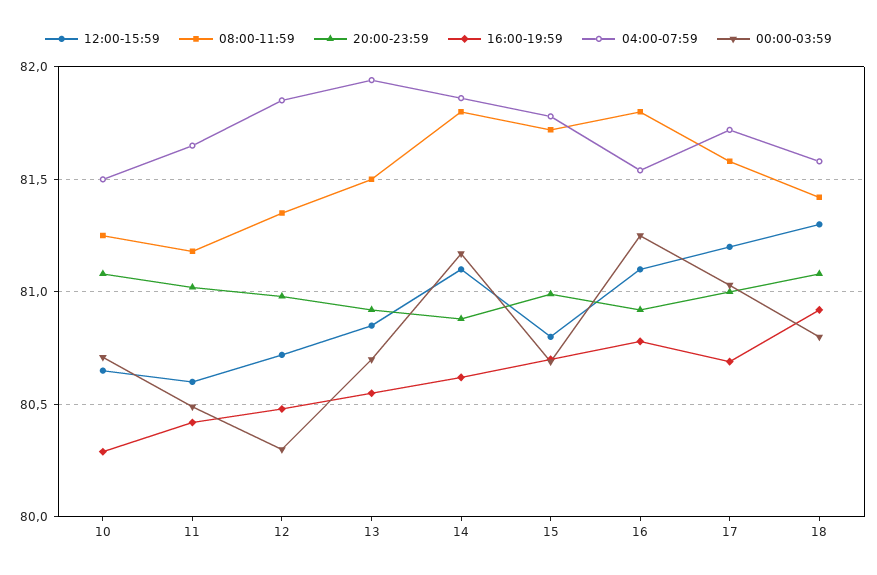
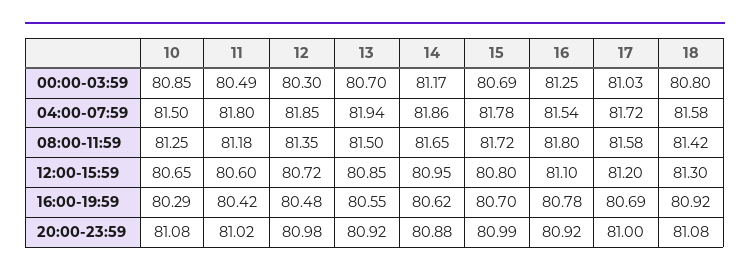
  {
    "12:00-15:59": {
      "10": 80.65,
      "11": 80.6,
      "12": 80.72,
      "13": 80.85,
-     "14": 81.1,
+     "14": 80.95,
      "15": 80.8,
      "16": 81.1,
      "17": 81.2,
      "18": 81.3
    },
    "08:00-11:59": {
      "10": 81.25,
      "11": 81.18,
      "12": 81.35,
      "13": 81.5,
-     "14": 81.8,
+     "14": 81.65,
      "15": 81.72,
      "16": 81.8,
      "17": 81.58,
      "18": 81.42
    },
    "20:00-23:59": {
      "10": 81.08,
      "11": 81.02,
      "12": 80.98,
      "13": 80.92,
      "14": 80.88,
      "15": 80.99,
      "16": 80.92,
      "17": 81,
      "18": 81.08
    },
    "16:00-19:59": {
      "10": 80.29,
      "11": 80.42,
      "12": 80.48,
      "13": 80.55,
      "14": 80.62,
      "15": 80.7,
      "16": 80.78,
      "17": 80.69,
      "18": 80.92
    },
    "04:00-07:59": {
      "10": 81.5,
-     "11": 81.65,
+     "11": 81.8,
      "12": 81.85,
      "13": 81.94,
      "14": 81.86,
      "15": 81.78,
      "16": 81.54,
      "17": 81.72,
      "18": 81.58
    },
    "00:00-03:59": {
-     "10": 80.7,
+     "10": 80.85,
      "11": 80.49,
      "12": 80.3,
      "13": 80.7,
      "14": 81.17,
      "15": 80.69,
      "16": 81.25,
      "17": 81.03,
      "18": 80.8
    }
  }

